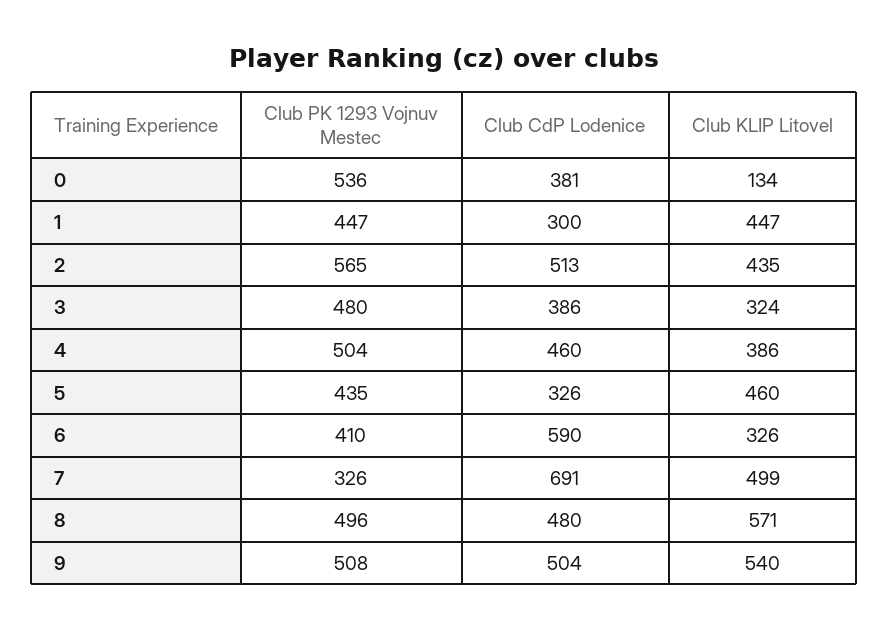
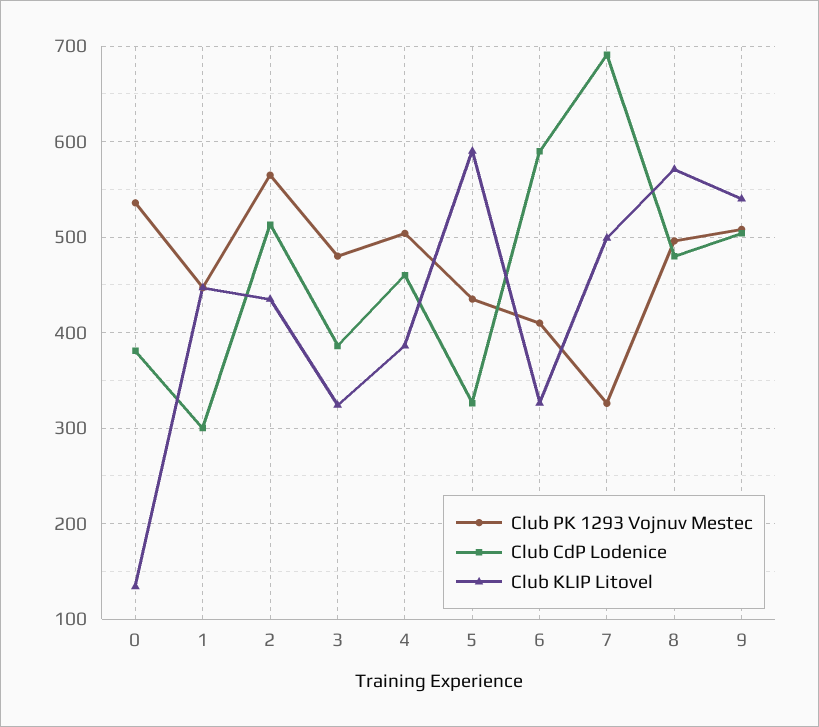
  {
    "Club PK 1293 Vojnuv Mestec": {
      "0": 536,
      "1": 447,
      "2": 565,
      "3": 480,
      "4": 504,
      "5": 435,
      "6": 410,
      "7": 326,
      "8": 496,
      "9": 508
    },
    "Club CdP Lodenice": {
      "0": 381,
      "1": 300,
      "2": 513,
      "3": 386,
      "4": 460,
      "5": 326,
      "6": 590,
      "7": 691,
      "8": 480,
      "9": 504
    },
    "Club KLIP Litovel": {
      "0": 134,
      "1": 447,
      "2": 435,
      "3": 324,
      "4": 386,
-     "5": 460,
+     "5": 590,
      "6": 326,
      "7": 499,
      "8": 571,
      "9": 540
    }
  }

